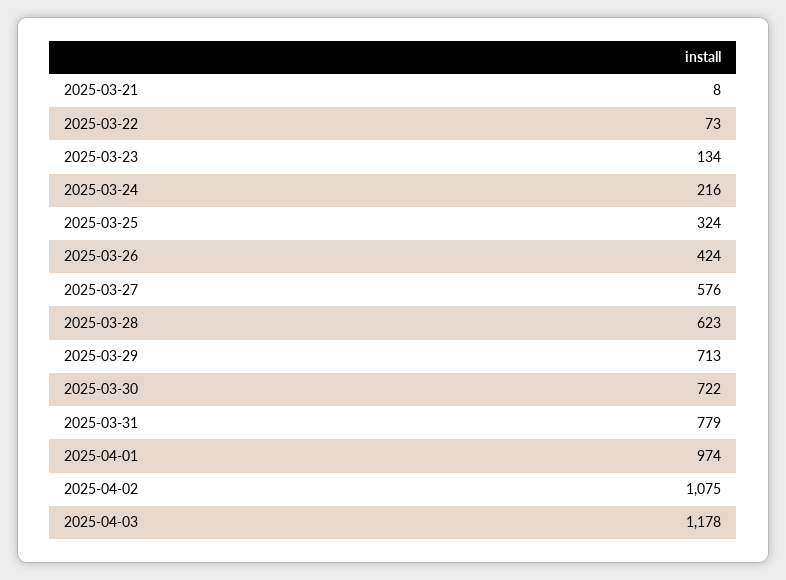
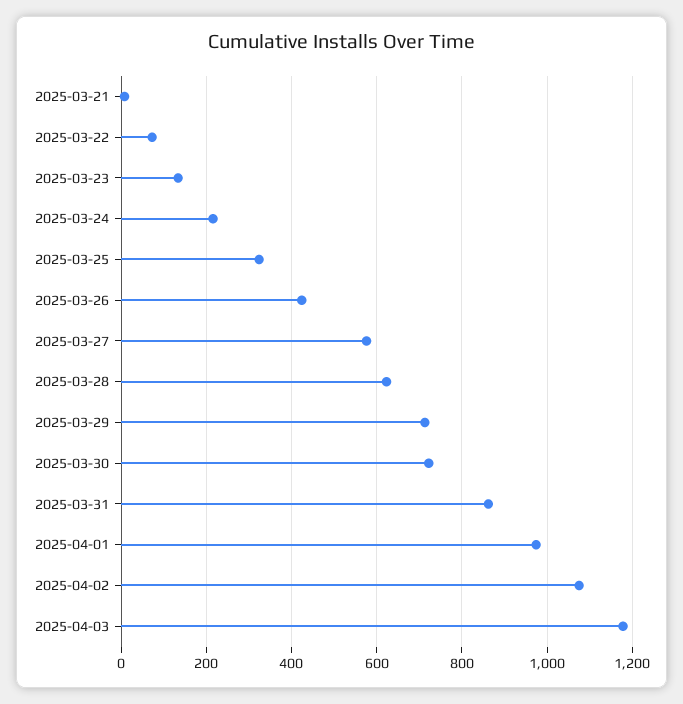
  {
    "2025-03-21": 8,
    "2025-03-22": 73,
    "2025-03-23": 134,
    "2025-03-24": 216,
    "2025-03-25": 324,
    "2025-03-26": 424,
    "2025-03-27": 576,
    "2025-03-28": 623,
    "2025-03-29": 713,
    "2025-03-30": 722,
-   "2025-03-31": 779,
+   "2025-03-31": 860,
    "2025-04-01": 974,
    "2025-04-02": 1075,
    "2025-04-03": 1178
  }

